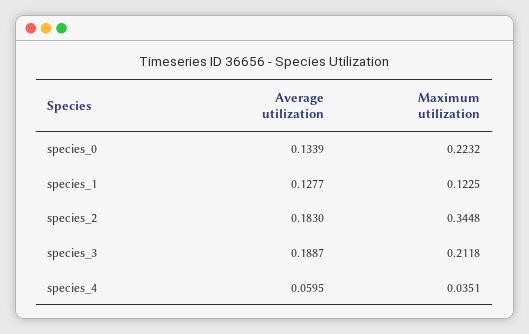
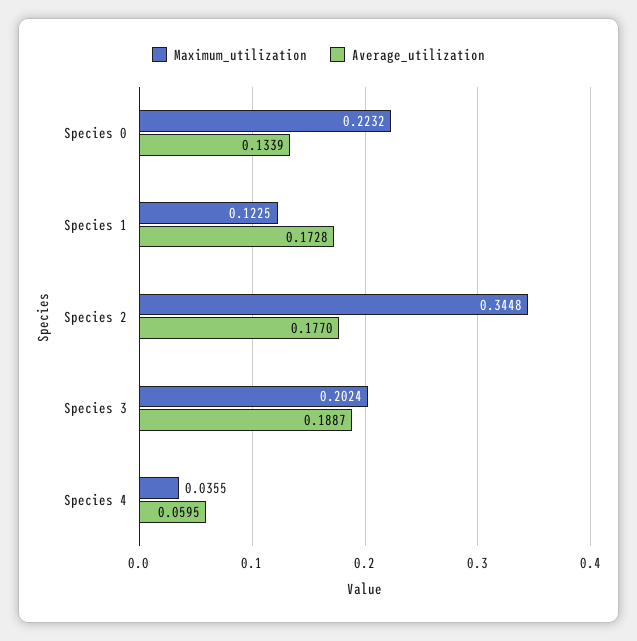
  {
    "Average utilization": {
      "species_0": 0.1339,
-     "species_1": 0.1277,
+     "species_1": 0.1728,
-     "species_2": 0.183,
+     "species_2": 0.177,
      "species_3": 0.1887,
      "species_4": 0.0595
    },
    "Maximum utilization": {
      "species_0": 0.2232,
      "species_1": 0.1225,
      "species_2": 0.3448,
-     "species_3": 0.2118,
+     "species_3": 0.2024,
-     "species_4": 0.0351
+     "species_4": 0.0355
    }
  }

